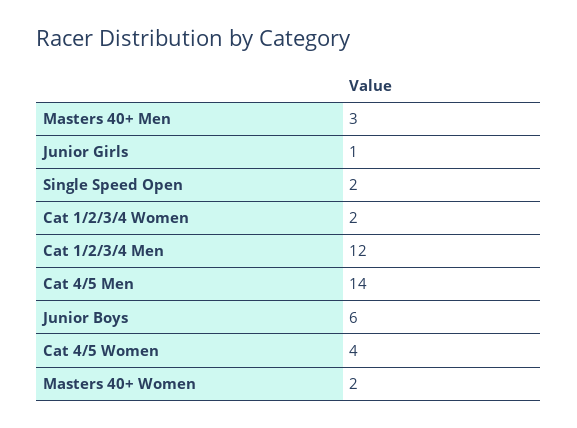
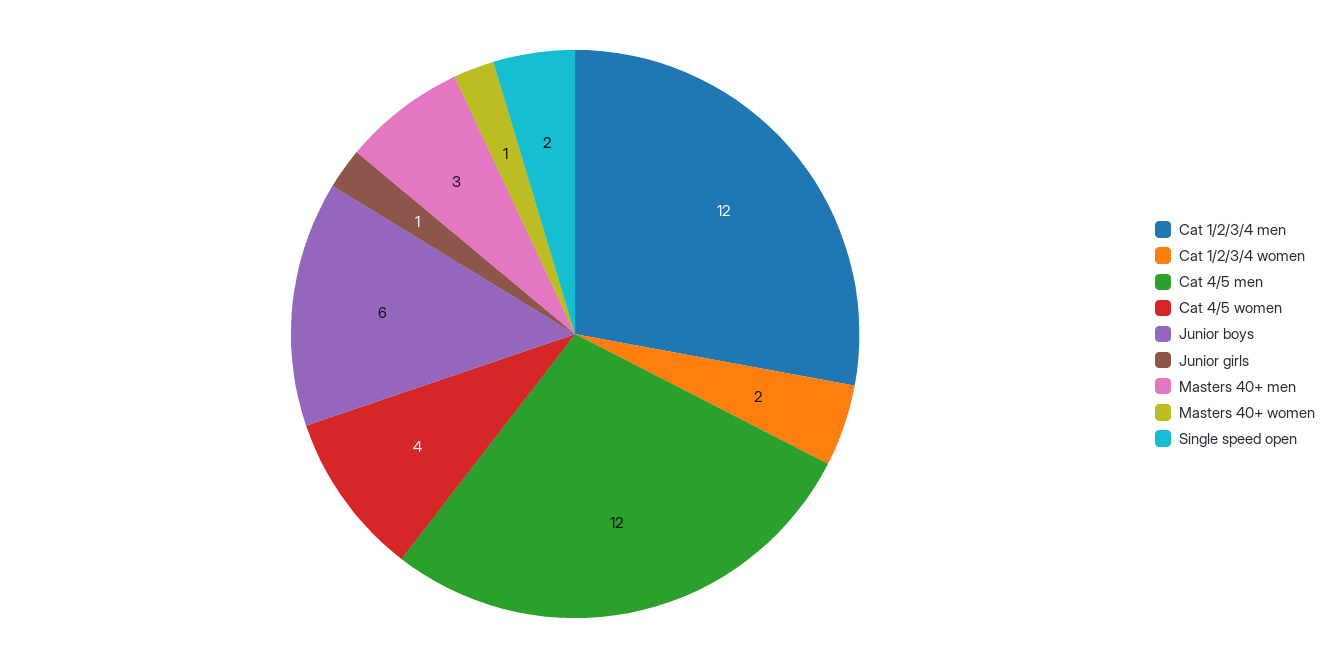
  {
    "Masters 40+ Men": 3,
    "Junior Girls": 1,
    "Single Speed Open": 2,
    "Cat 1/2/3/4 Women": 2,
    "Cat 1/2/3/4 Men": 12,
-   "Cat 4/5 Men": 14,
+   "Cat 4/5 Men": 12,
    "Junior Boys": 6,
    "Cat 4/5 Women": 4,
-   "Masters 40+ Women": 2
+   "Masters 40+ Women": 1
  }

